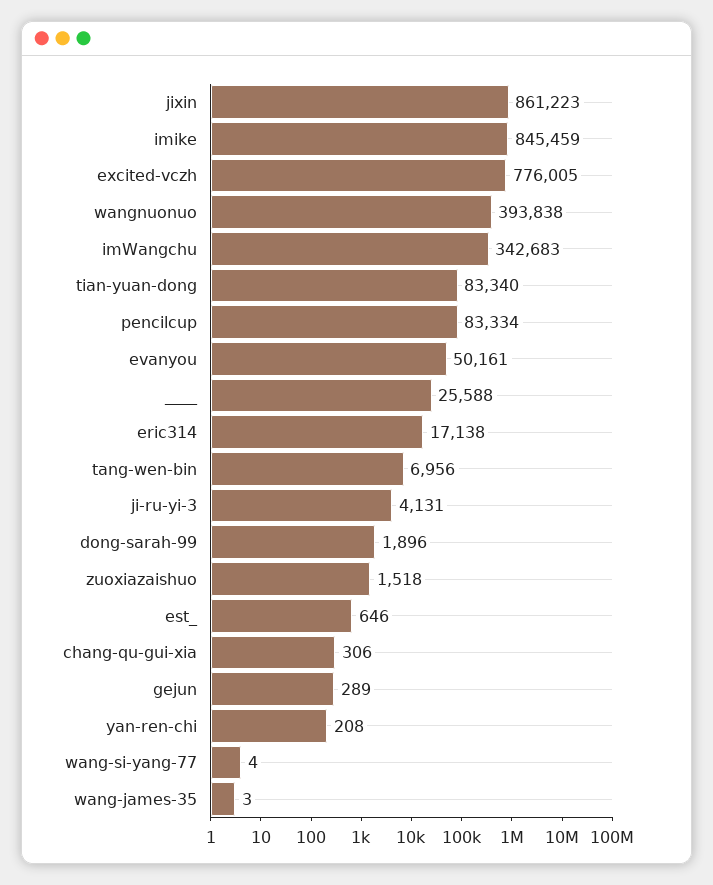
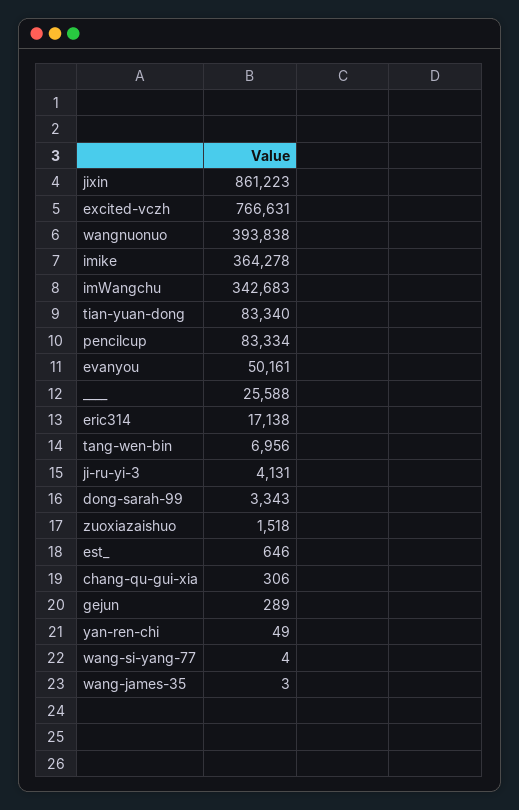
  {
    "jixin": 861223,
-   "imike": 845459,
+   "imike": 364278,
-   "excited-vczh": 776005,
+   "excited-vczh": 766631,
    "wangnuonuo": 393838,
    "imWangchu": 342683,
    "tian-yuan-dong": 83340,
    "pencilcup": 83334,
    "evanyou": 50161,
    "____": 25588,
    "eric314": 17138,
    "tang-wen-bin": 6956,
    "ji-ru-yi-3": 4131,
-   "dong-sarah-99": 1896,
+   "dong-sarah-99": 3343,
    "zuoxiazaishuo": 1518,
    "est_": 646,
    "chang-qu-gui-xia": 306,
    "gejun": 289,
-   "yan-ren-chi": 208,
+   "yan-ren-chi": 49,
    "wang-si-yang-77": 4,
    "wang-james-35": 3
  }

